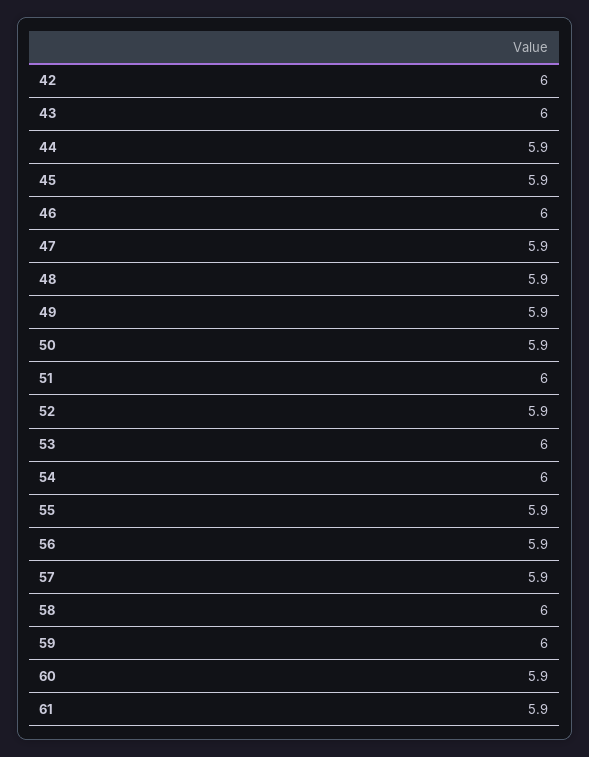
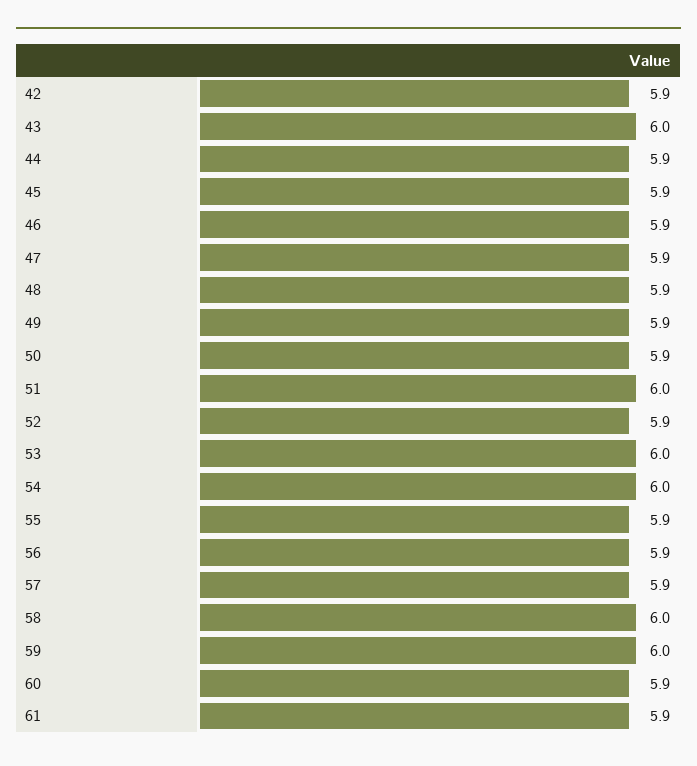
  {
-   "42": 6,
+   "42": 5.9,
    "43": 6,
    "44": 5.9,
    "45": 5.9,
-   "46": 6,
+   "46": 5.9,
    "47": 5.9,
    "48": 5.9,
    "49": 5.9,
    "50": 5.9,
    "51": 6,
    "52": 5.9,
    "53": 6,
    "54": 6,
    "55": 5.9,
    "56": 5.9,
    "57": 5.9,
    "58": 6,
    "59": 6,
    "60": 5.9,
    "61": 5.9
  }

